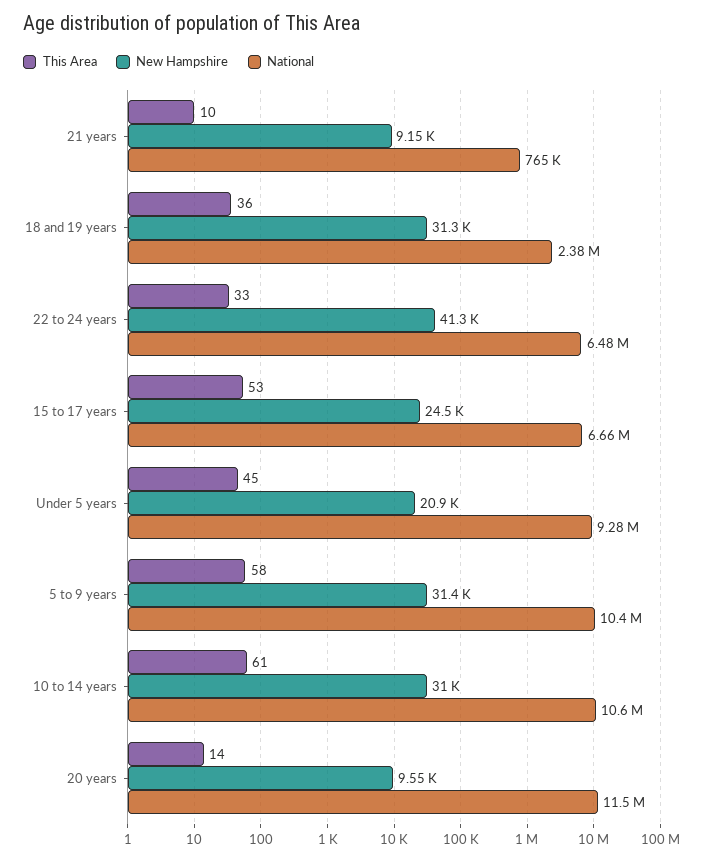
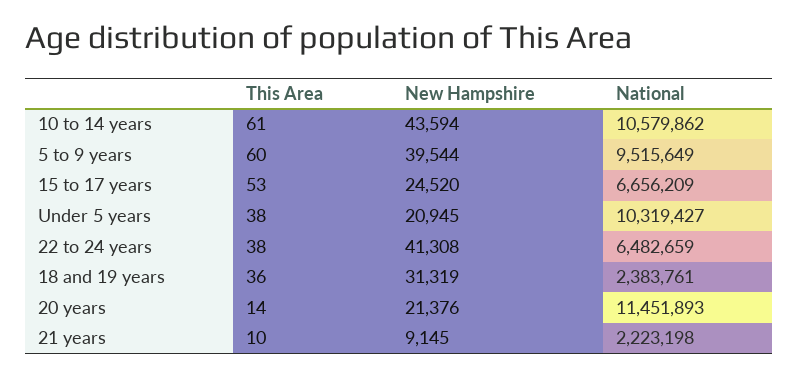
  {
    "This Area": {
      "21 years": 10,
      "18 and 19 years": 36,
-     "22 to 24 years": 33,
+     "22 to 24 years": 38,
      "15 to 17 years": 53,
-     "Under 5 years": 45,
+     "Under 5 years": 38,
-     "5 to 9 years": 58,
+     "5 to 9 years": 60,
      "10 to 14 years": 61,
      "20 years": 14
    },
    "New Hampshire": {
      "21 years": 9145,
      "18 and 19 years": 31319,
      "22 to 24 years": 41308,
      "15 to 17 years": 24520,
      "Under 5 years": 20945,
-     "5 to 9 years": 31400,
+     "5 to 9 years": 39544,
-     "10 to 14 years": 31000,
+     "10 to 14 years": 43594,
-     "20 years": 9550
+     "20 years": 21376
    },
    "National": {
-     "21 years": 765000,
+     "21 years": 2223198,
      "18 and 19 years": 2383761,
      "22 to 24 years": 6482659,
      "15 to 17 years": 6656209,
-     "Under 5 years": 9280000,
+     "Under 5 years": 10319427,
-     "5 to 9 years": 10400000,
+     "5 to 9 years": 9515649,
      "10 to 14 years": 10579862,
      "20 years": 11451893
    }
  }

